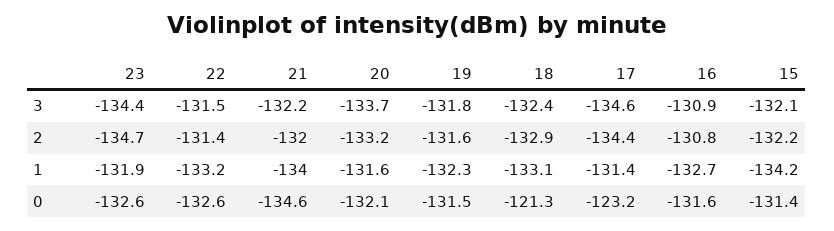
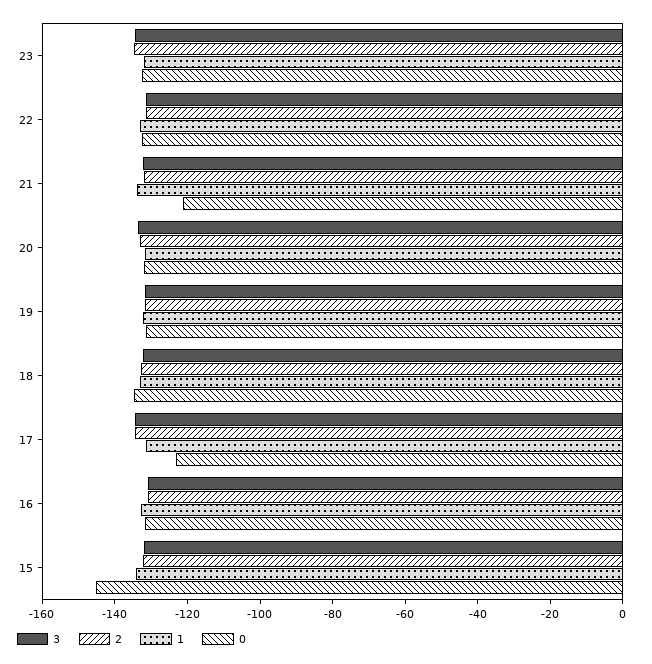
  {
    "3": {
      "23": -134.4,
      "22": -131.5,
      "21": -132.2,
      "20": -133.7,
      "19": -131.8,
      "18": -132.4,
      "17": -134.6,
      "16": -130.9,
      "15": -132.1
    },
    "2": {
      "23": -134.7,
      "22": -131.4,
      "21": -132,
      "20": -133.2,
      "19": -131.6,
      "18": -132.9,
      "17": -134.4,
      "16": -130.8,
      "15": -132.2
    },
    "1": {
      "23": -131.9,
      "22": -133.2,
      "21": -134,
      "20": -131.6,
      "19": -132.3,
      "18": -133.1,
      "17": -131.4,
      "16": -132.7,
      "15": -134.2
    },
    "0": {
      "23": -132.6,
      "22": -132.6,
-     "21": -134.6,
+     "21": -120,
      "20": -132.1,
      "19": -131.5,
-     "18": -121.3,
+     "18": -135,
      "17": -123.2,
      "16": -131.6,
-     "15": -131.4
+     "15": -145
    }
  }

